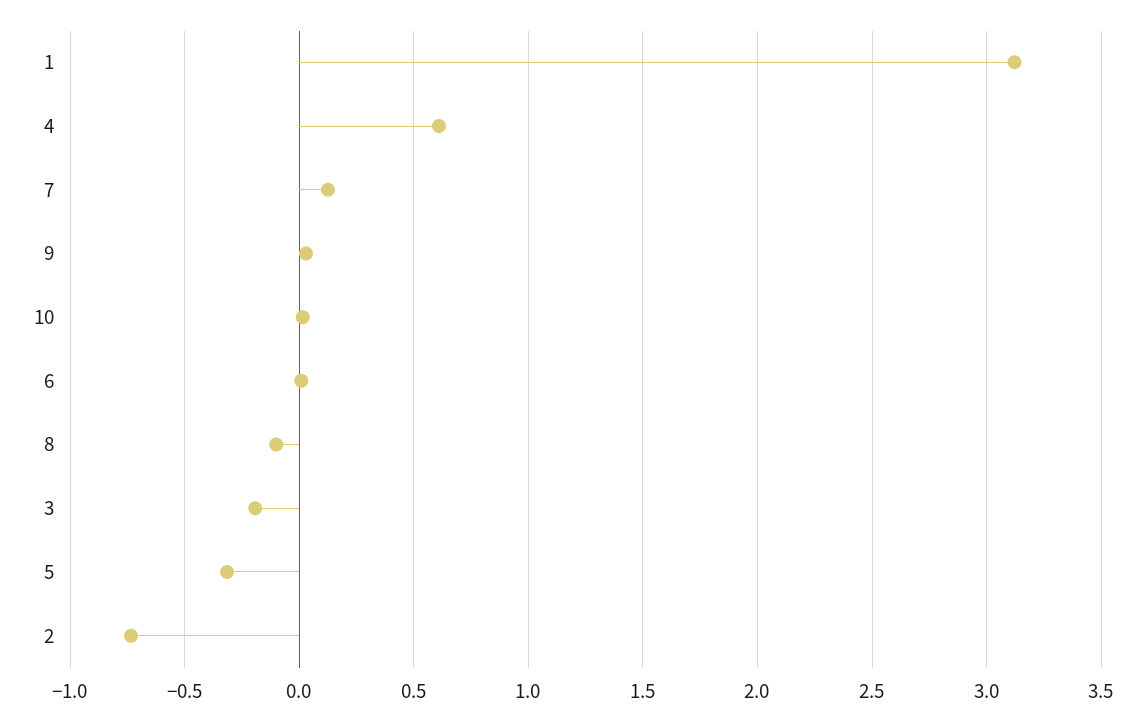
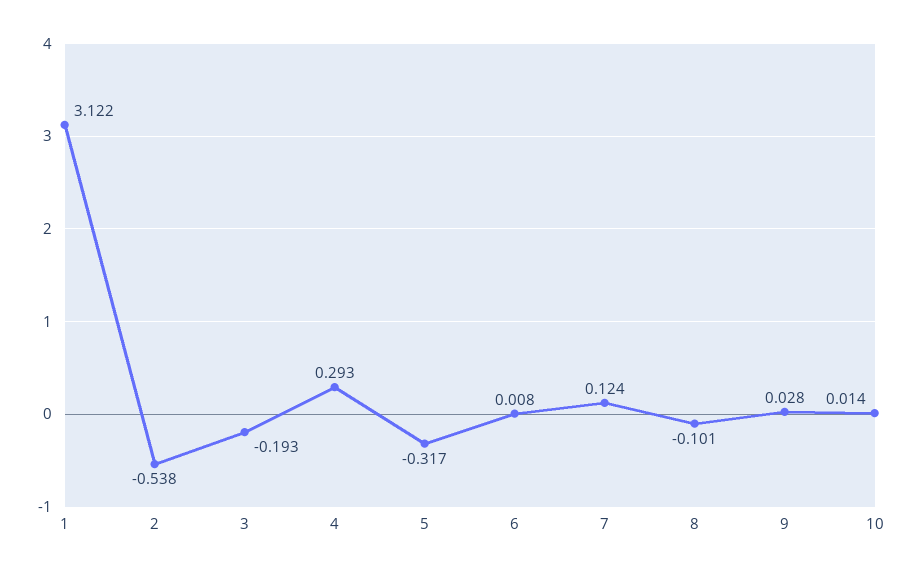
  {
    "1": 3.122,
-   "4": 0.6,
+   "4": 0.293,
    "7": 0.124,
    "9": 0.028,
    "10": 0.014,
    "6": 0.008,
    "8": -0.101,
    "3": -0.193,
    "5": -0.317,
-   "2": -0.75
+   "2": -0.538
  }

